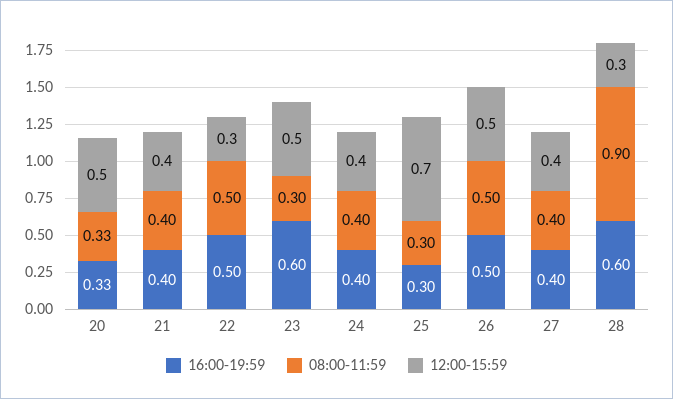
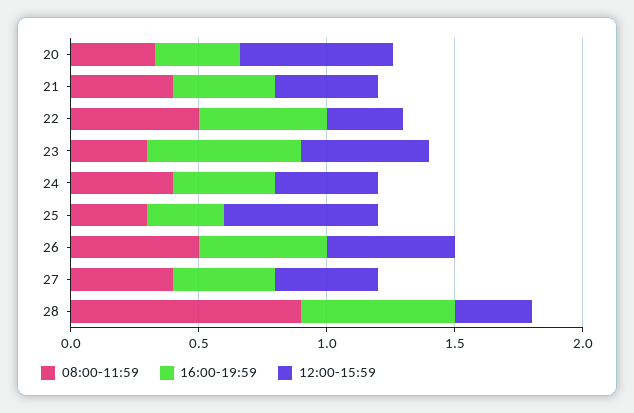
  {
    "16:00-19:59": {
      "20": 0.33,
      "21": 0.4,
      "22": 0.5,
      "23": 0.6,
      "24": 0.4,
      "25": 0.3,
      "26": 0.5,
      "27": 0.4,
      "28": 0.6
    },
    "08:00-11:59": {
      "20": 0.33,
      "21": 0.4,
      "22": 0.5,
      "23": 0.3,
      "24": 0.4,
      "25": 0.3,
      "26": 0.5,
      "27": 0.4,
      "28": 0.9
    },
    "12:00-15:59": {
-     "20": 0.5,
+     "20": 0.6,
      "21": 0.4,
      "22": 0.3,
      "23": 0.5,
      "24": 0.4,
-     "25": 0.7,
+     "25": 0.6,
      "26": 0.5,
      "27": 0.4,
      "28": 0.3
    }
  }

